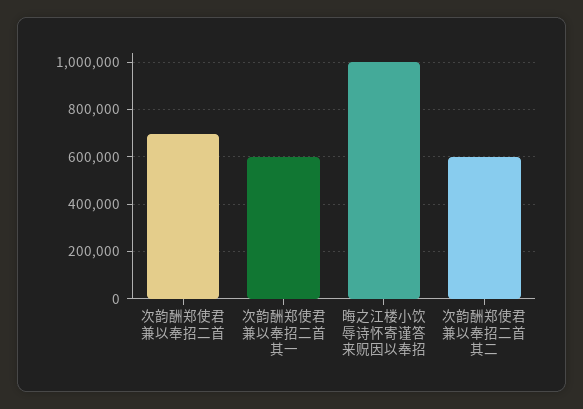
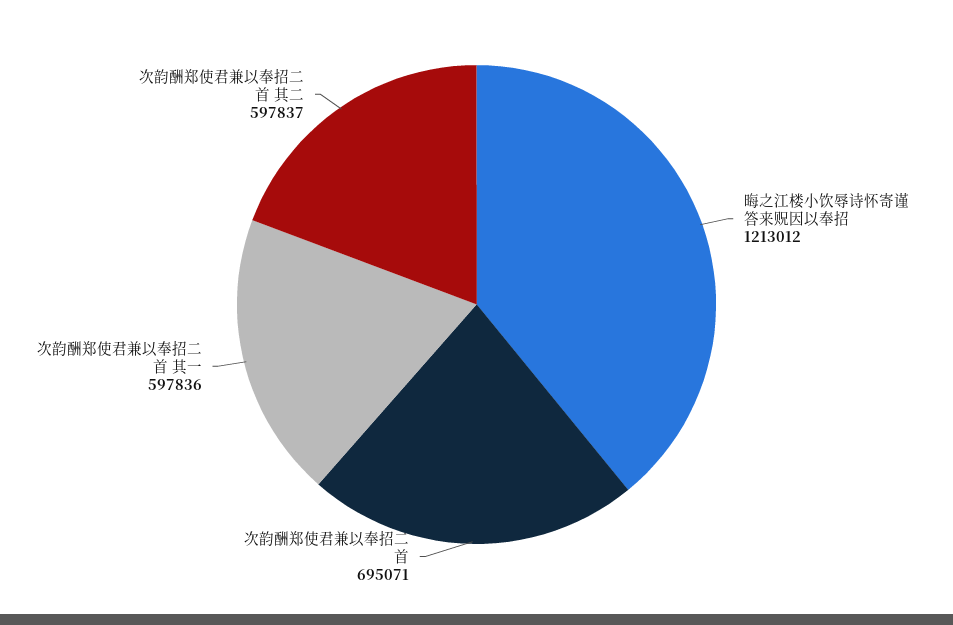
  {
    "次韵酬郑使君兼以奉招二首": 695071,
    "次韵酬郑使君兼以奉招二首 其一": 597836,
-   "晦之江楼小饮辱诗怀寄谨答来贶因以奉招": 1000000,
+   "晦之江楼小饮辱诗怀寄谨答来贶因以奉招": 1213012,
    "次韵酬郑使君兼以奉招二首 其二": 597837
  }

